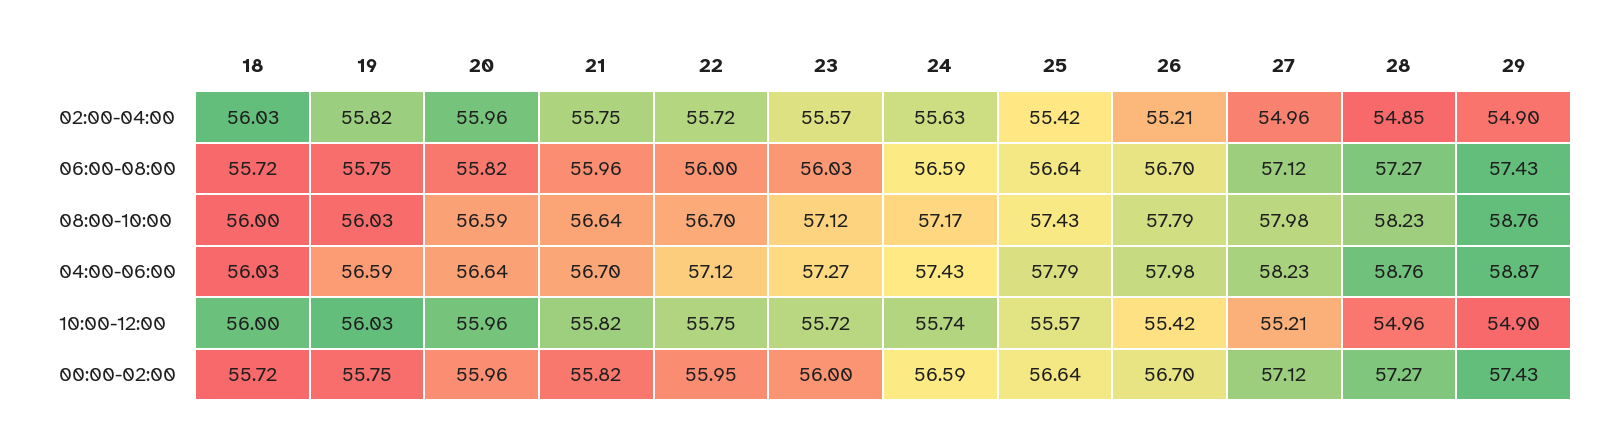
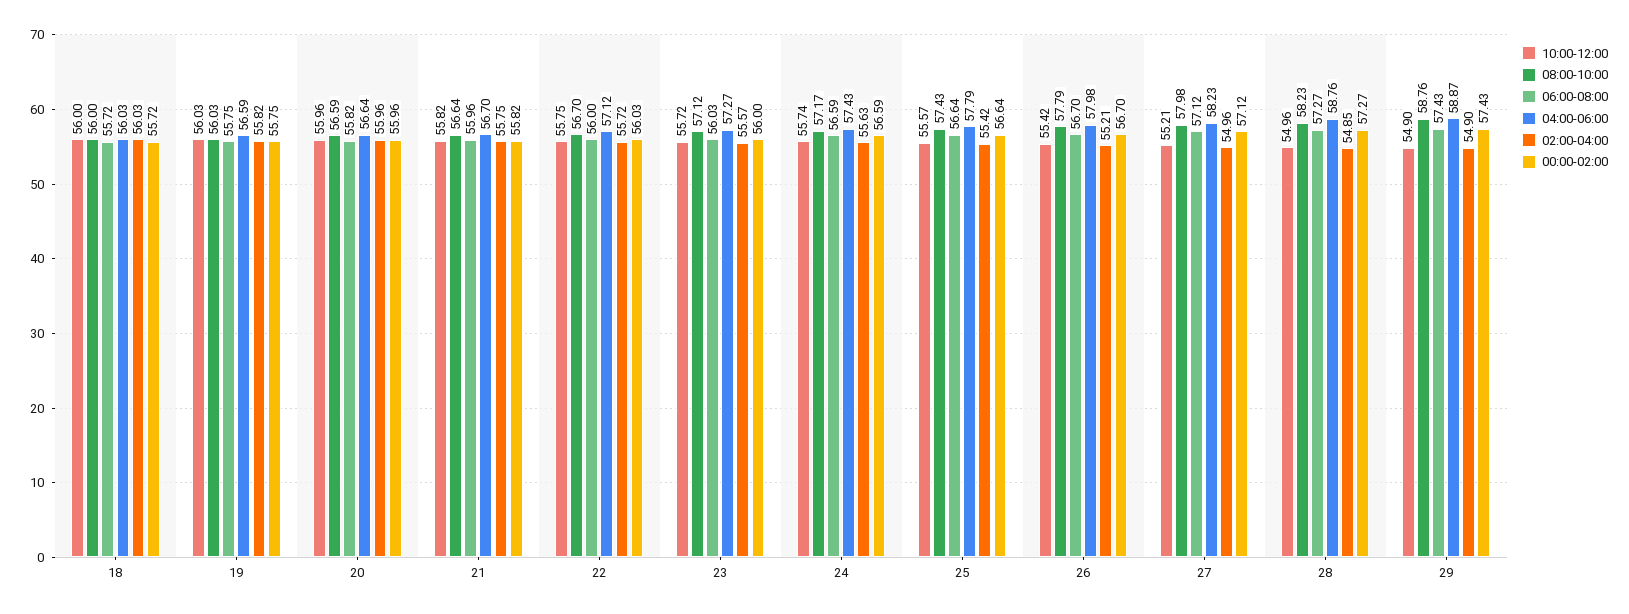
  {
    "02:00-04:00": {
      "18": 56.03,
      "19": 55.82,
      "20": 55.96,
      "21": 55.75,
      "22": 55.72,
      "23": 55.57,
      "24": 55.63,
      "25": 55.42,
      "26": 55.21,
      "27": 54.96,
      "28": 54.85,
      "29": 54.9
    },
    "06:00-08:00": {
      "18": 55.72,
      "19": 55.75,
      "20": 55.82,
      "21": 55.96,
      "22": 56,
      "23": 56.03,
      "24": 56.59,
      "25": 56.64,
      "26": 56.7,
      "27": 57.12,
      "28": 57.27,
      "29": 57.43
    },
    "08:00-10:00": {
      "18": 56,
      "19": 56.03,
      "20": 56.59,
      "21": 56.64,
      "22": 56.7,
      "23": 57.12,
      "24": 57.17,
      "25": 57.43,
      "26": 57.79,
      "27": 57.98,
      "28": 58.23,
      "29": 58.76
    },
    "04:00-06:00": {
      "18": 56.03,
      "19": 56.59,
      "20": 56.64,
      "21": 56.7,
      "22": 57.12,
      "23": 57.27,
      "24": 57.43,
      "25": 57.79,
      "26": 57.98,
      "27": 58.23,
      "28": 58.76,
      "29": 58.87
    },
    "10:00-12:00": {
      "18": 56,
      "19": 56.03,
      "20": 55.96,
      "21": 55.82,
      "22": 55.75,
      "23": 55.72,
      "24": 55.74,
      "25": 55.57,
      "26": 55.42,
      "27": 55.21,
      "28": 54.96,
      "29": 54.9
    },
    "00:00-02:00": {
      "18": 55.72,
      "19": 55.75,
      "20": 55.96,
      "21": 55.82,
-     "22": 55.95,
+     "22": 56.03,
      "23": 56,
      "24": 56.59,
      "25": 56.64,
      "26": 56.7,
      "27": 57.12,
      "28": 57.27,
      "29": 57.43
    }
  }

